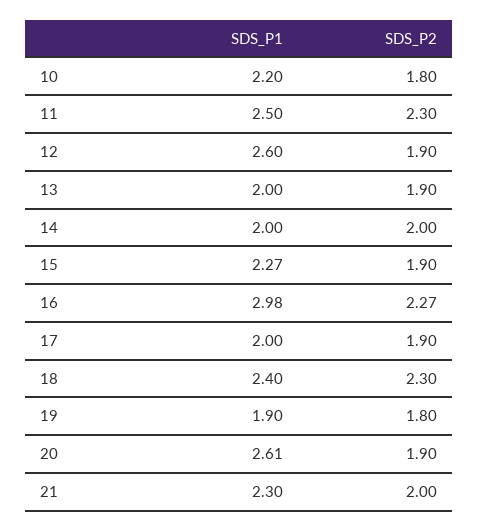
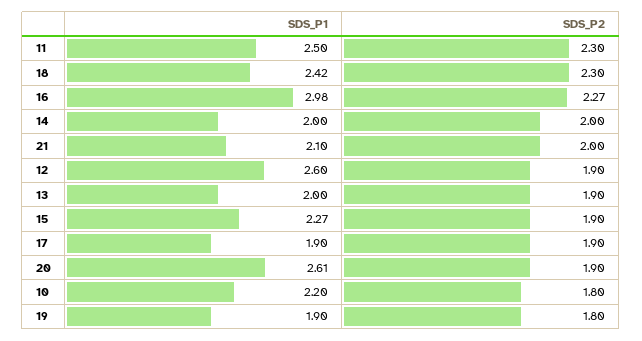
  {
    "SDS_P1": {
      "10": 2.2,
      "11": 2.5,
      "12": 2.6,
      "13": 2,
      "14": 2,
      "15": 2.27,
      "16": 2.98,
-     "17": 2,
+     "17": 1.9,
-     "18": 2.4,
+     "18": 2.42,
      "19": 1.9,
      "20": 2.61,
-     "21": 2.3
+     "21": 2.1
    },
    "SDS_P2": {
      "10": 1.8,
      "11": 2.3,
      "12": 1.9,
      "13": 1.9,
      "14": 2,
      "15": 1.9,
      "16": 2.27,
      "17": 1.9,
      "18": 2.3,
      "19": 1.8,
      "20": 1.9,
      "21": 2
    }
  }

